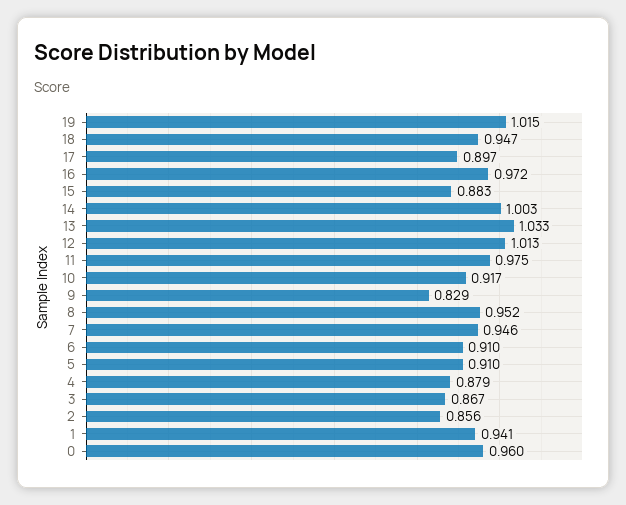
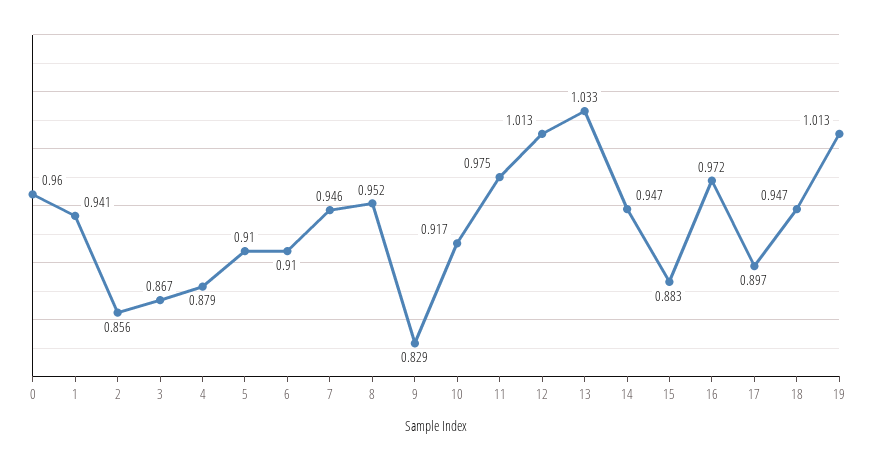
  {
-   "19": 1.015,
+   "19": 1.013,
    "18": 0.947,
    "17": 0.897,
    "16": 0.972,
    "15": 0.883,
-   "14": 1.003,
+   "14": 0.947,
    "13": 1.033,
    "12": 1.013,
    "11": 0.975,
    "10": 0.917,
    "9": 0.829,
    "8": 0.952,
    "7": 0.946,
    "6": 0.91,
    "5": 0.91,
    "4": 0.879,
    "3": 0.867,
    "2": 0.856,
    "1": 0.941,
    "0": 0.96
  }

